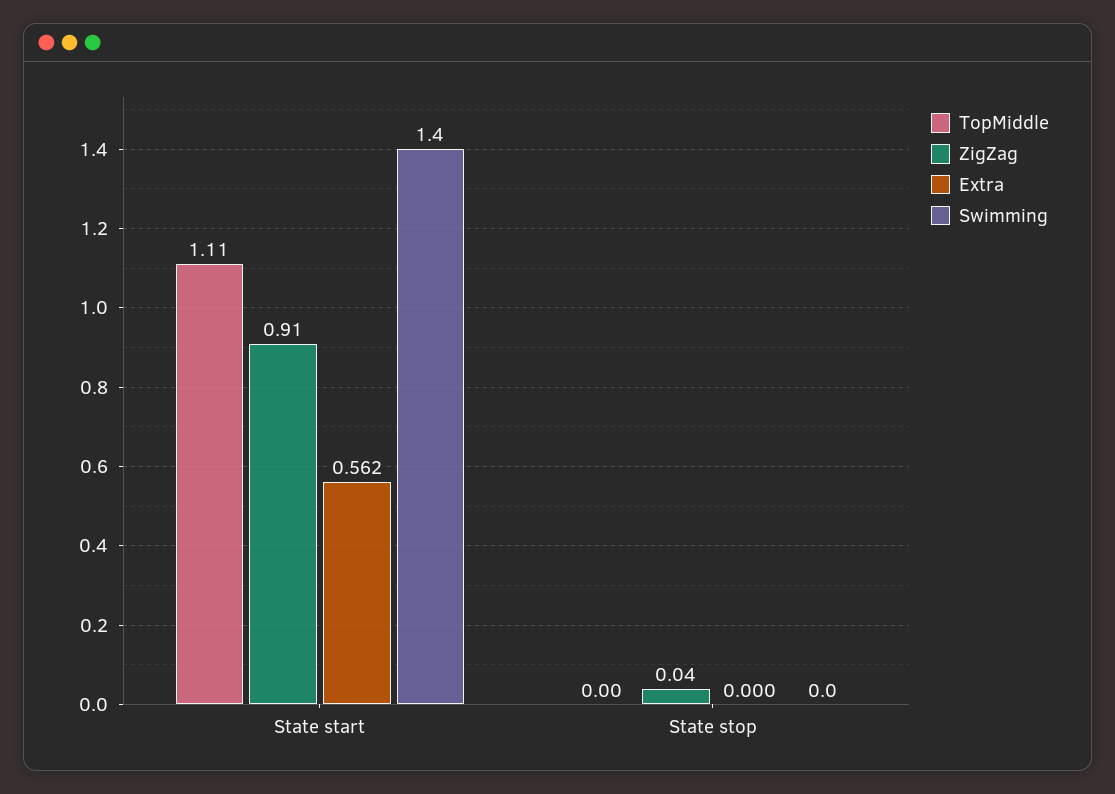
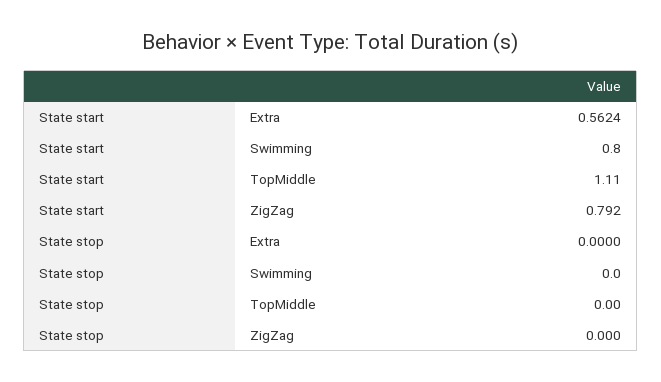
  {
    "TopMiddle": {
      "State start": 1.11,
      "State stop": 0
    },
    "ZigZag": {
-     "State start": 0.91,
+     "State start": 0.792,
-     "State stop": 0.04
+     "State stop": 0
    },
    "Extra": {
      "State start": 0.5624,
      "State stop": 0
    },
    "Swimming": {
-     "State start": 1.4,
+     "State start": 0.8,
      "State stop": 0
    }
  }

